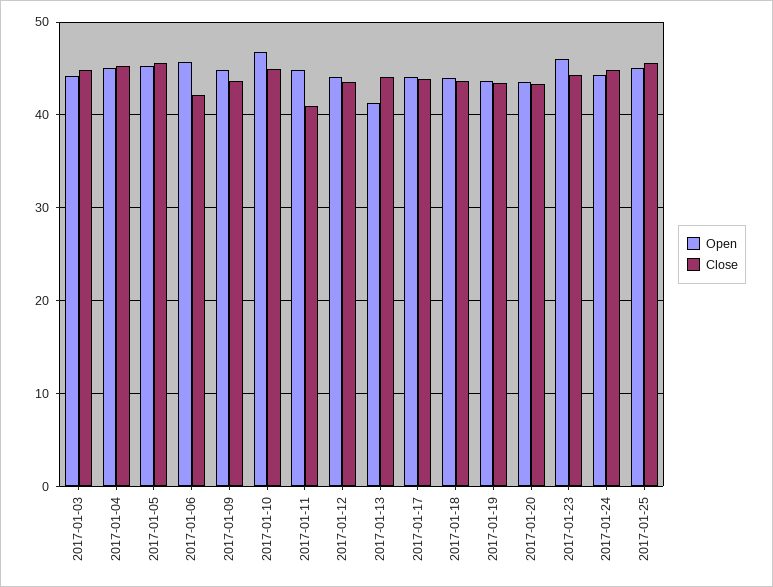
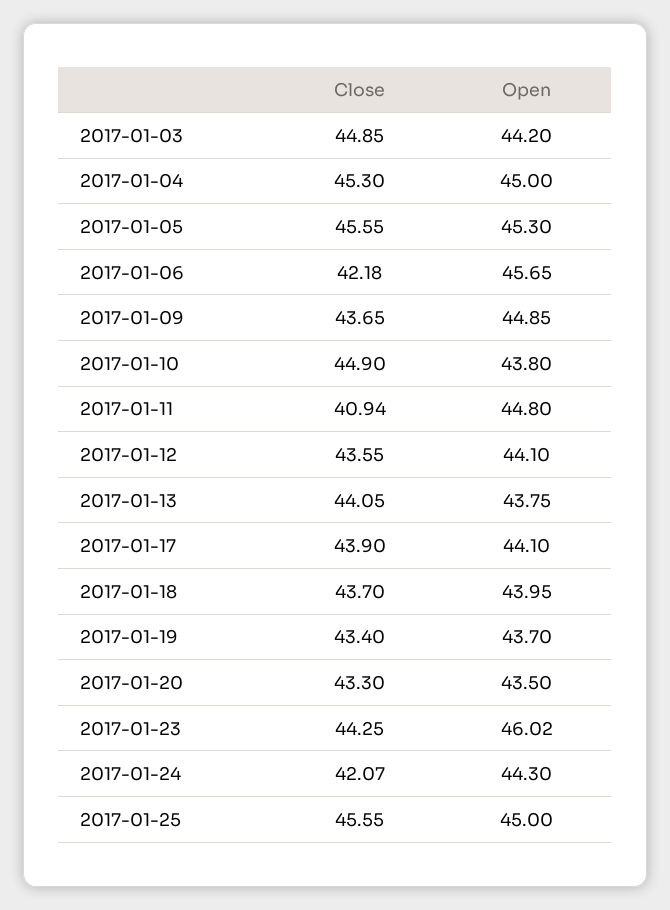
  {
    "Open": {
      "2017-01-03": 44.2,
      "2017-01-04": 45,
      "2017-01-05": 45.3,
      "2017-01-06": 45.65,
      "2017-01-09": 44.85,
-     "2017-01-10": 47,
+     "2017-01-10": 43.8,
      "2017-01-11": 44.8,
      "2017-01-12": 44.1,
-     "2017-01-13": 41,
+     "2017-01-13": 43.75,
      "2017-01-17": 44.1,
      "2017-01-18": 43.95,
      "2017-01-19": 43.7,
      "2017-01-20": 43.5,
      "2017-01-23": 46.02,
      "2017-01-24": 44.3,
      "2017-01-25": 45
    },
    "Close": {
      "2017-01-03": 44.85,
      "2017-01-04": 45.3,
      "2017-01-05": 45.55,
      "2017-01-06": 42.18,
      "2017-01-09": 43.65,
      "2017-01-10": 44.9,
      "2017-01-11": 40.94,
      "2017-01-12": 43.55,
      "2017-01-13": 44.05,
      "2017-01-17": 43.9,
      "2017-01-18": 43.7,
      "2017-01-19": 43.4,
      "2017-01-20": 43.3,
      "2017-01-23": 44.25,
-     "2017-01-24": 45,
+     "2017-01-24": 42.07,
      "2017-01-25": 45.55
    }
  }

